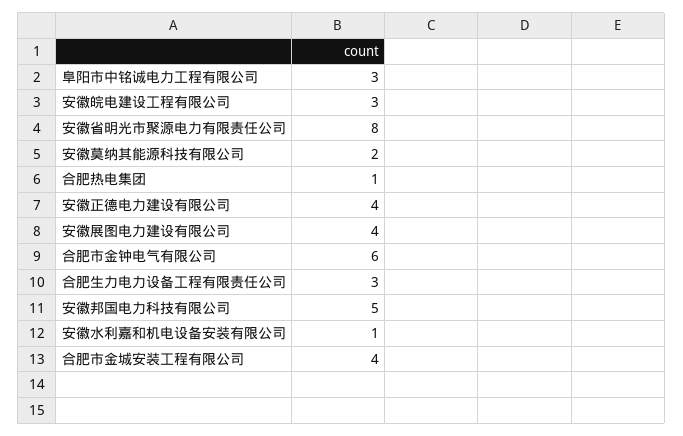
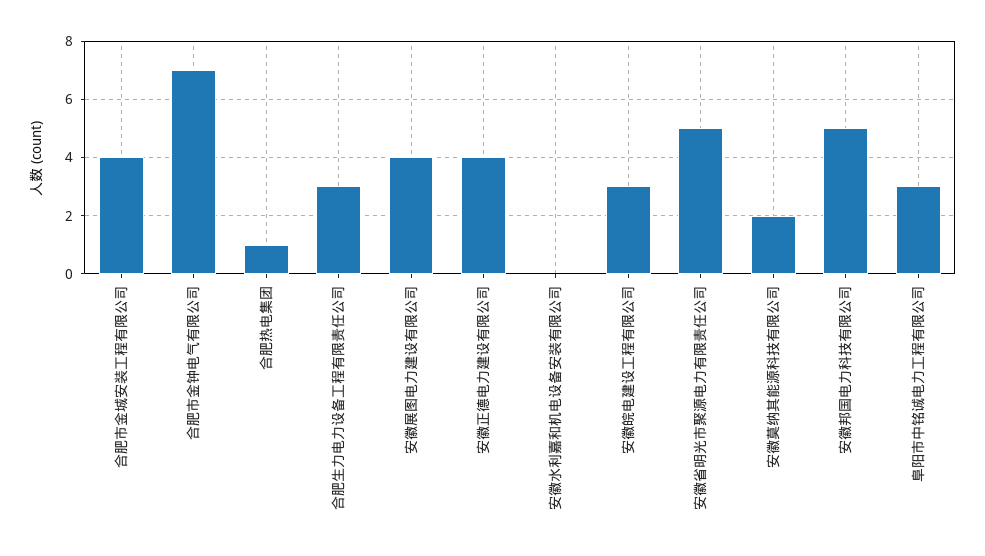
  {
    "阜阳市中铭诚电力工程有限公司": 3,
    "安徽皖电建设工程有限公司": 3,
-   "安徽省明光市聚源电力有限责任公司": 8,
+   "安徽省明光市聚源电力有限责任公司": 5,
    "安徽莫纳其能源科技有限公司": 2,
    "合肥热电集团": 1,
    "安徽正德电力建设有限公司": 4,
    "安徽展图电力建设有限公司": 4,
-   "合肥市金钟电气有限公司": 6,
+   "合肥市金钟电气有限公司": 7,
    "合肥生力电力设备工程有限责任公司": 3,
    "安徽邦国电力科技有限公司": 5,
-   "安徽水利嘉和机电设备安装有限公司": 1,
+   "安徽水利嘉和机电设备安装有限公司": 0,
    "合肥市金城安装工程有限公司": 4
  }

